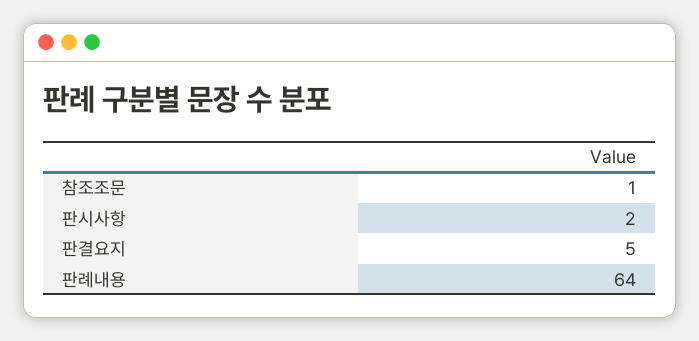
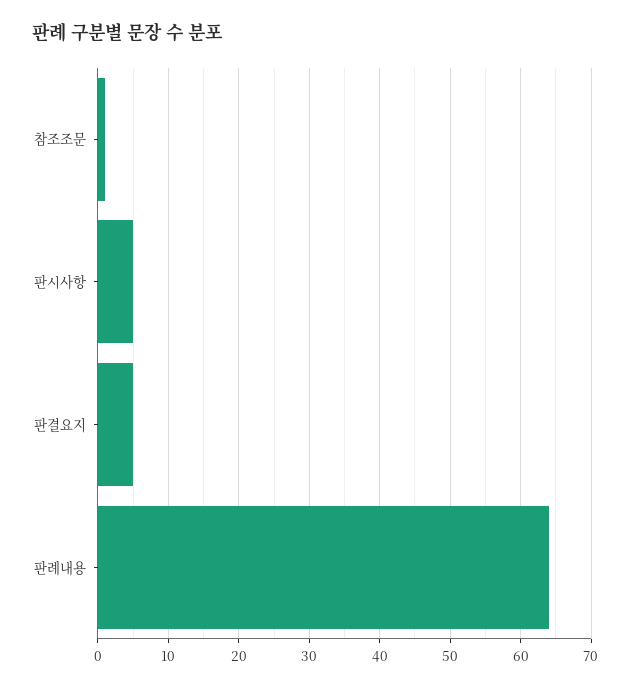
  {
    "참조조문": 1,
-   "판시사항": 2,
+   "판시사항": 5,
    "판결요지": 5,
    "판례내용": 64
  }

